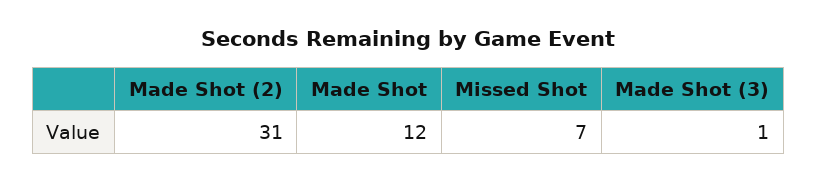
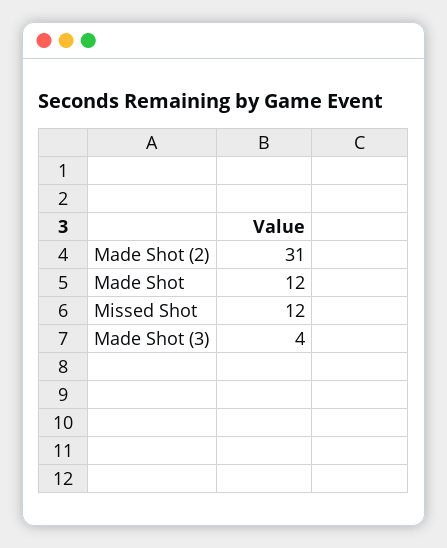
  {
    "Made Shot (2)": 31,
    "Made Shot": 12,
-   "Missed Shot": 7,
+   "Missed Shot": 12,
-   "Made Shot (3)": 1
+   "Made Shot (3)": 4
  }

